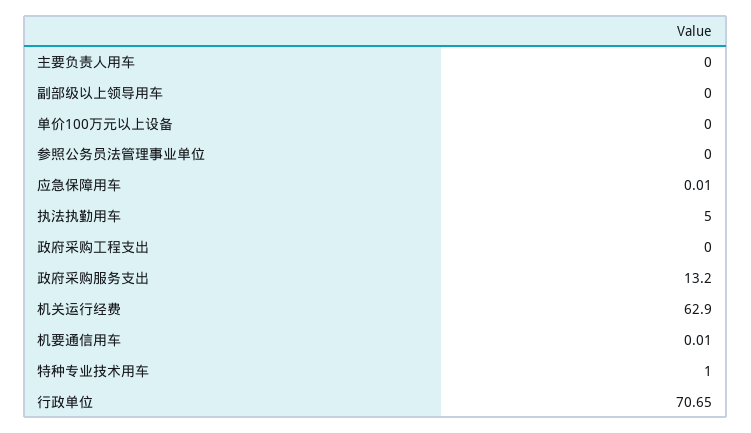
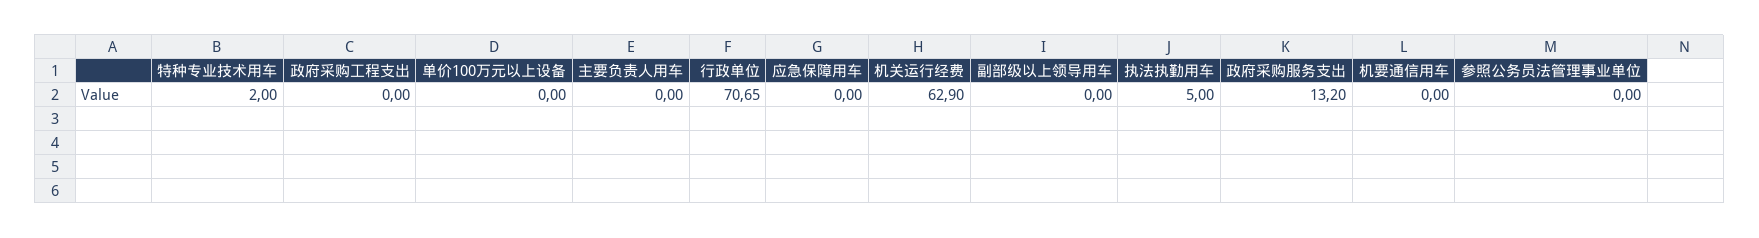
  {
    "主要负责人用车": 0,
    "副部级以上领导用车": 0,
    "单价100万元以上设备": 0,
    "参照公务员法管理事业单位": 0,
-   "应急保障用车": 0.01,
+   "应急保障用车": 0,
    "执法执勤用车": 5,
    "政府采购工程支出": 0,
    "政府采购服务支出": 13.2,
    "机关运行经费": 62.9,
-   "机要通信用车": 0.01,
+   "机要通信用车": 0,
-   "特种专业技术用车": 1,
+   "特种专业技术用车": 2,
    "行政单位": 70.65
  }

